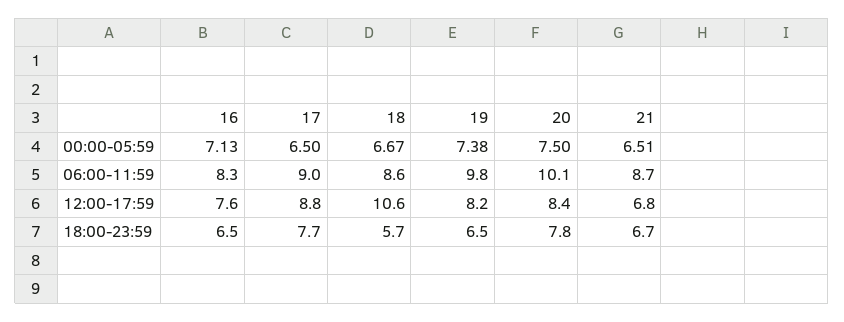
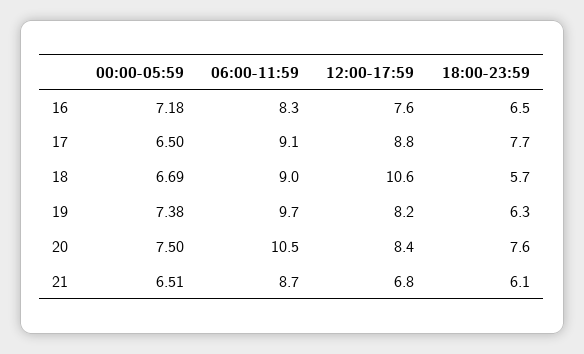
  {
    "16": {
-     "00:00-05:59": 7.13,
+     "00:00-05:59": 7.18,
      "06:00-11:59": 8.3,
      "12:00-17:59": 7.6,
      "18:00-23:59": 6.5
    },
    "17": {
      "00:00-05:59": 6.5,
-     "06:00-11:59": 9,
+     "06:00-11:59": 9.1,
      "12:00-17:59": 8.8,
      "18:00-23:59": 7.7
    },
    "18": {
-     "00:00-05:59": 6.67,
+     "00:00-05:59": 6.69,
-     "06:00-11:59": 8.6,
+     "06:00-11:59": 9,
      "12:00-17:59": 10.6,
      "18:00-23:59": 5.7
    },
    "19": {
      "00:00-05:59": 7.38,
-     "06:00-11:59": 9.8,
+     "06:00-11:59": 9.7,
      "12:00-17:59": 8.2,
-     "18:00-23:59": 6.5
+     "18:00-23:59": 6.3
    },
    "20": {
      "00:00-05:59": 7.5,
-     "06:00-11:59": 10.1,
+     "06:00-11:59": 10.5,
      "12:00-17:59": 8.4,
-     "18:00-23:59": 7.8
+     "18:00-23:59": 7.6
    },
    "21": {
      "00:00-05:59": 6.51,
      "06:00-11:59": 8.7,
      "12:00-17:59": 6.8,
-     "18:00-23:59": 6.7
+     "18:00-23:59": 6.1
    }
  }

